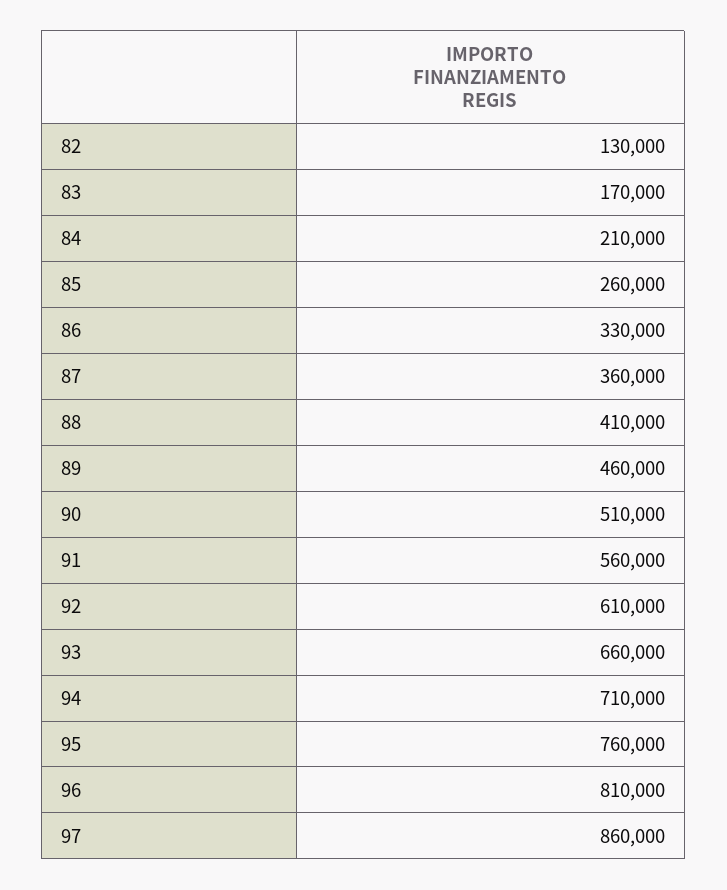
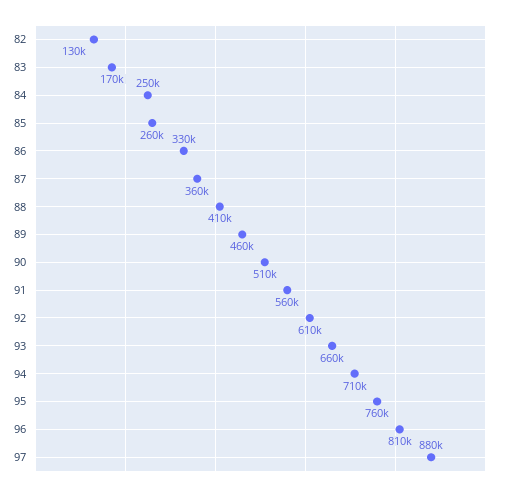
  {
    "82": 130000,
    "83": 170000,
-   "84": 210000,
+   "84": 250000,
    "85": 260000,
    "86": 330000,
    "87": 360000,
    "88": 410000,
    "89": 460000,
    "90": 510000,
    "91": 560000,
    "92": 610000,
    "93": 660000,
    "94": 710000,
    "95": 760000,
    "96": 810000,
-   "97": 860000
+   "97": 880000
  }

